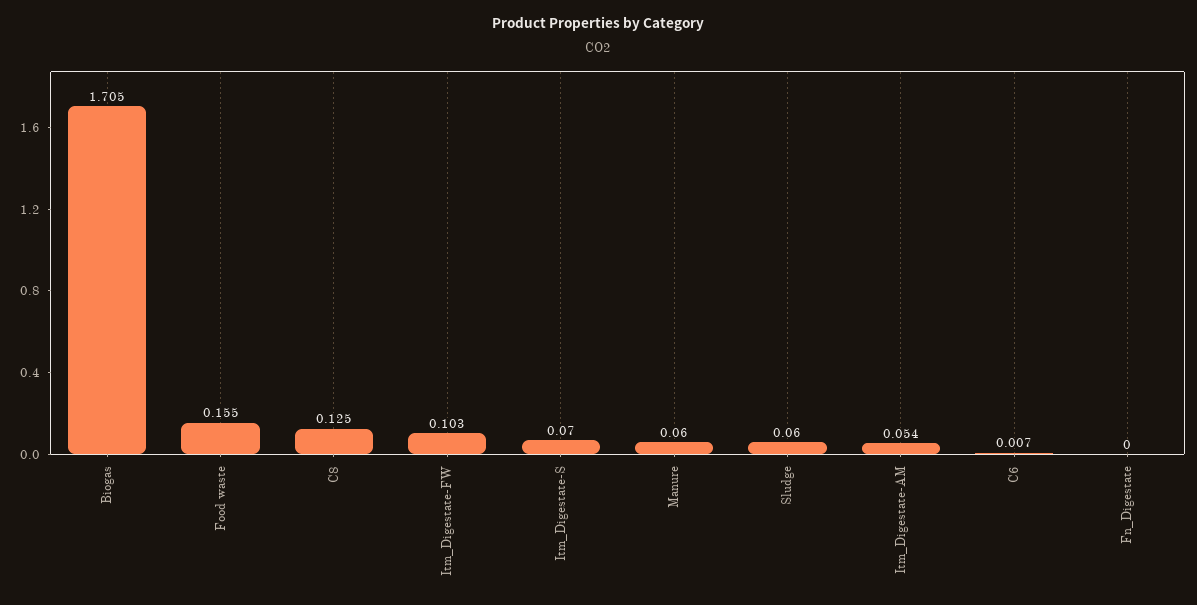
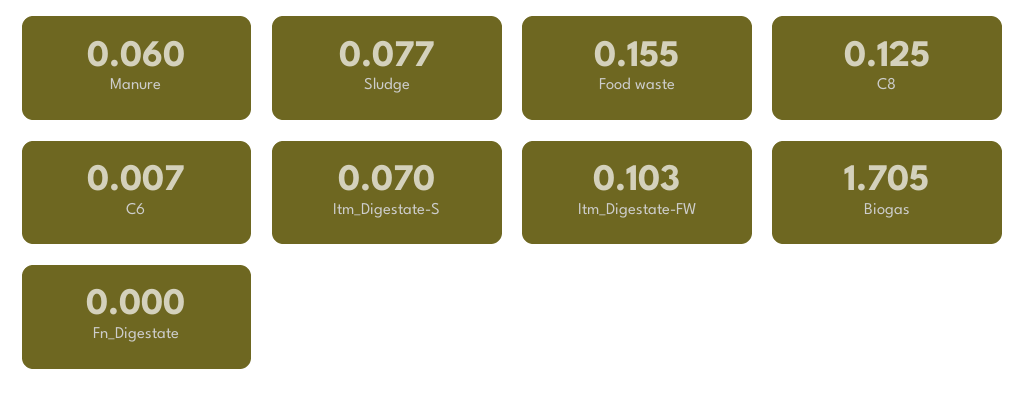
  {
    "Biogas": 1.705,
    "Food waste": 0.155,
    "C8": 0.125,
    "Itm_Digestate-FW": 0.103,
    "Itm_Digestate-S": 0.07,
    "Manure": 0.06,
-   "Sludge": 0.06,
+   "Sludge": 0.077,
-   "Itm_Digestate-AM": 0.054,
    "C6": 0.007,
    "Fn_Digestate": 0
  }

